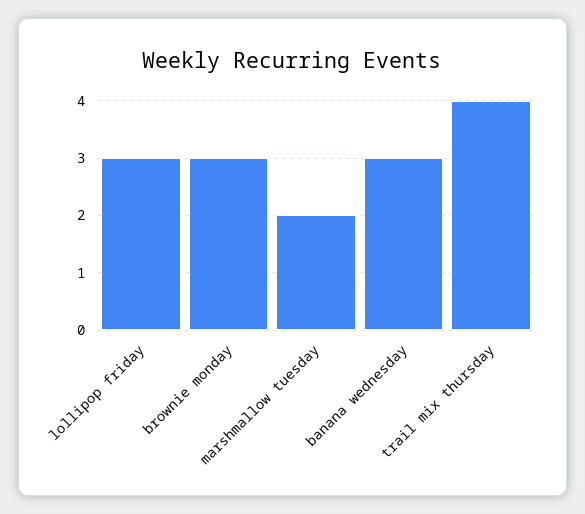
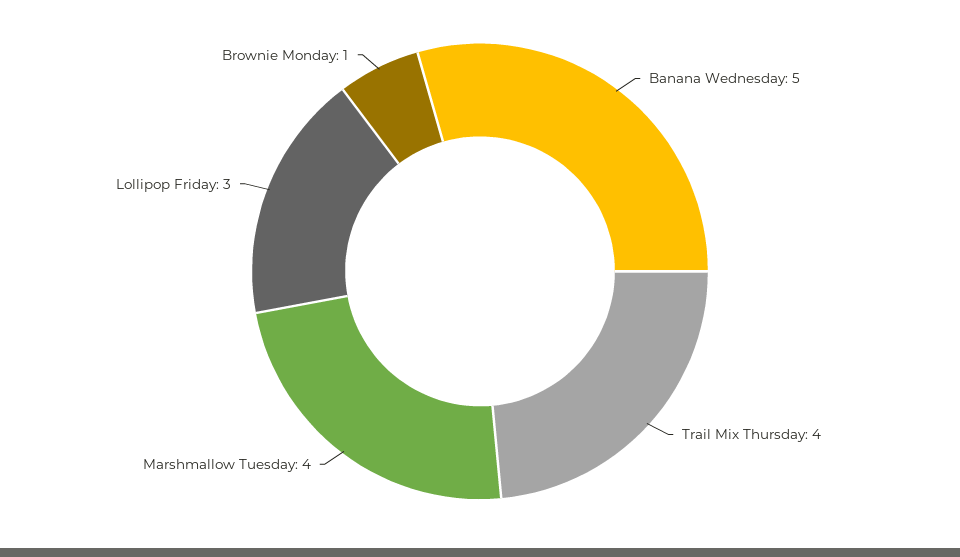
  {
    "lollipop friday": 3,
-   "brownie monday": 3,
+   "brownie monday": 1,
-   "marshmallow tuesday": 2,
+   "marshmallow tuesday": 4,
-   "banana wednesday": 3,
+   "banana wednesday": 5,
    "trail mix thursday": 4
  }

